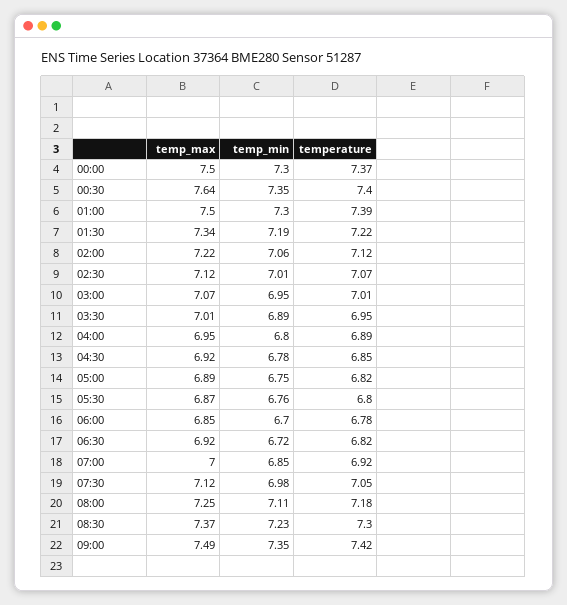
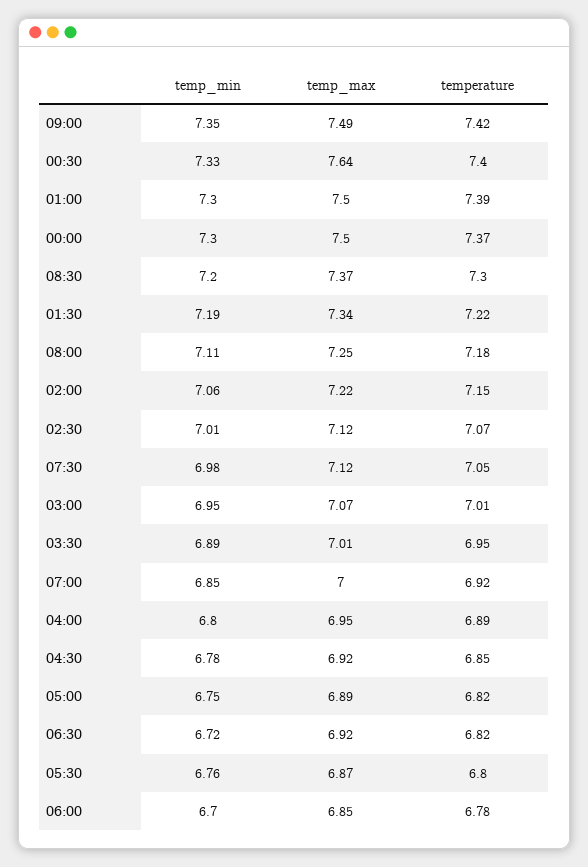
  {
    "temp_max": {
      "00:00": 7.5,
      "00:30": 7.64,
      "01:00": 7.5,
      "01:30": 7.34,
      "02:00": 7.22,
      "02:30": 7.12,
      "03:00": 7.07,
      "03:30": 7.01,
      "04:00": 6.95,
      "04:30": 6.92,
      "05:00": 6.89,
      "05:30": 6.87,
      "06:00": 6.85,
      "06:30": 6.92,
      "07:00": 7,
      "07:30": 7.12,
      "08:00": 7.25,
      "08:30": 7.37,
      "09:00": 7.49
    },
    "temp_min": {
      "00:00": 7.3,
-     "00:30": 7.35,
+     "00:30": 7.33,
      "01:00": 7.3,
      "01:30": 7.19,
      "02:00": 7.06,
      "02:30": 7.01,
      "03:00": 6.95,
      "03:30": 6.89,
      "04:00": 6.8,
      "04:30": 6.78,
      "05:00": 6.75,
      "05:30": 6.76,
      "06:00": 6.7,
      "06:30": 6.72,
      "07:00": 6.85,
      "07:30": 6.98,
      "08:00": 7.11,
-     "08:30": 7.23,
+     "08:30": 7.2,
      "09:00": 7.35
    },
    "temperature": {
      "00:00": 7.37,
      "00:30": 7.4,
      "01:00": 7.39,
      "01:30": 7.22,
-     "02:00": 7.12,
+     "02:00": 7.15,
      "02:30": 7.07,
      "03:00": 7.01,
      "03:30": 6.95,
      "04:00": 6.89,
      "04:30": 6.85,
      "05:00": 6.82,
      "05:30": 6.8,
      "06:00": 6.78,
      "06:30": 6.82,
      "07:00": 6.92,
      "07:30": 7.05,
      "08:00": 7.18,
      "08:30": 7.3,
      "09:00": 7.42
    }
  }

